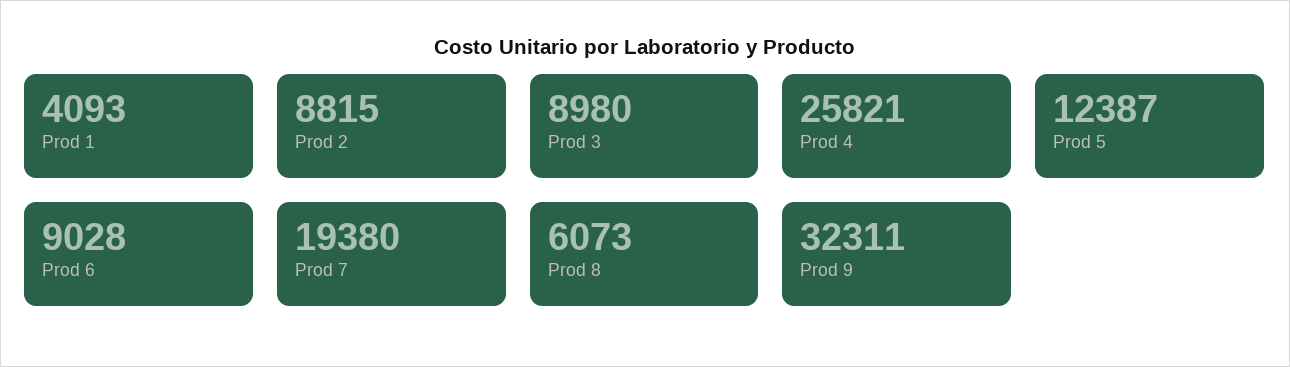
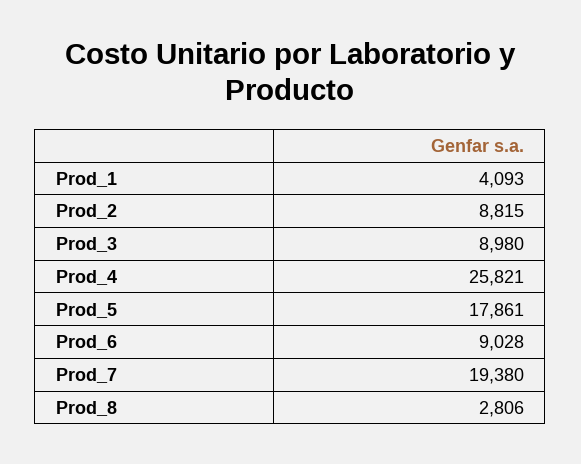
  {
    "Prod 1": 4093,
    "Prod 2": 8815,
    "Prod 3": 8980,
    "Prod 4": 25821,
-   "Prod 5": 12387,
+   "Prod 5": 17861,
    "Prod 6": 9028,
    "Prod 7": 19380,
-   "Prod 8": 6073,
+   "Prod 8": 2806
-   "Prod 9": 32311
  }

